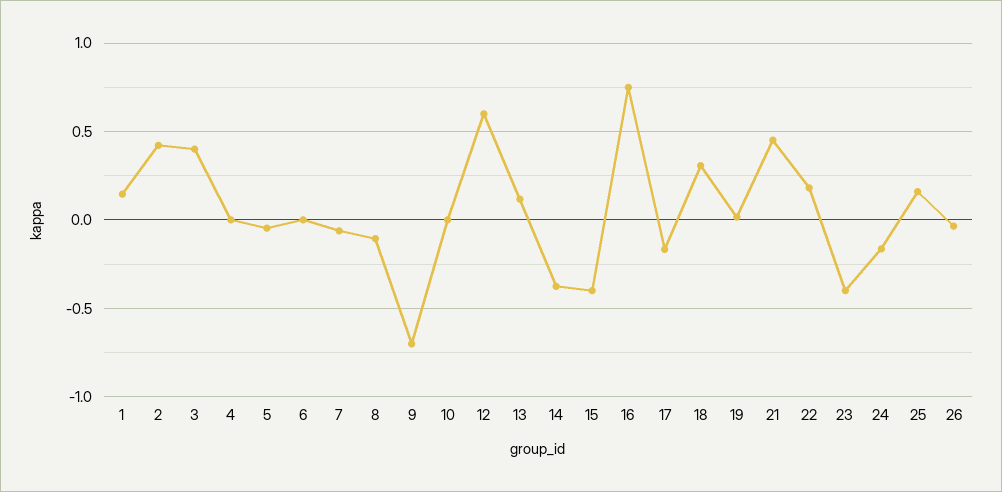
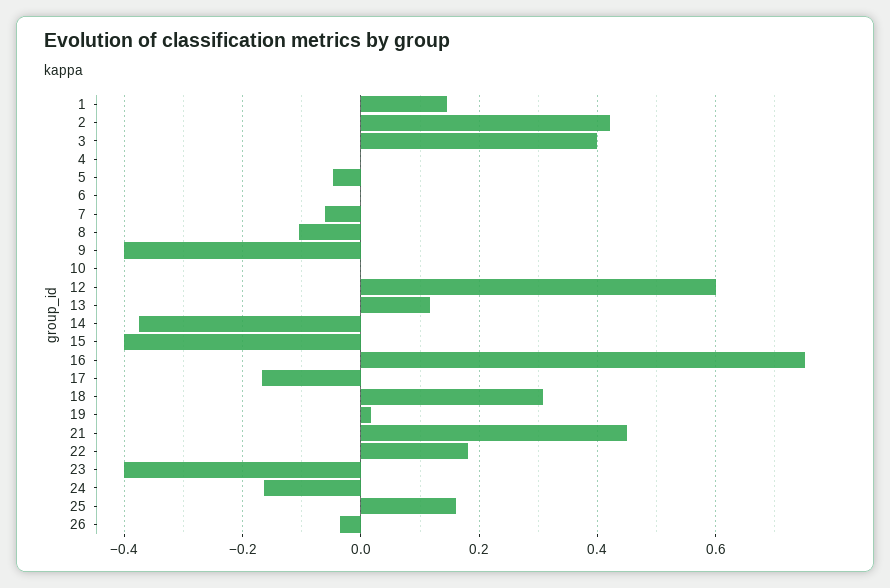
  {
    "1": 0.14,
    "2": 0.42,
    "3": 0.4,
    "4": 0,
    "5": -0.04,
    "6": 0,
    "7": -0.06,
    "8": -0.1,
-   "9": -0.7,
+   "9": -0.4,
    "10": 0,
    "12": 0.6,
    "13": 0.12,
    "14": -0.38,
    "15": -0.4,
    "16": 0.76,
    "17": -0.16,
    "18": 0.3,
    "19": 0.02,
    "21": 0.46,
    "22": 0.18,
    "23": -0.4,
    "24": -0.16,
    "25": 0.16,
    "26": -0.04
  }

